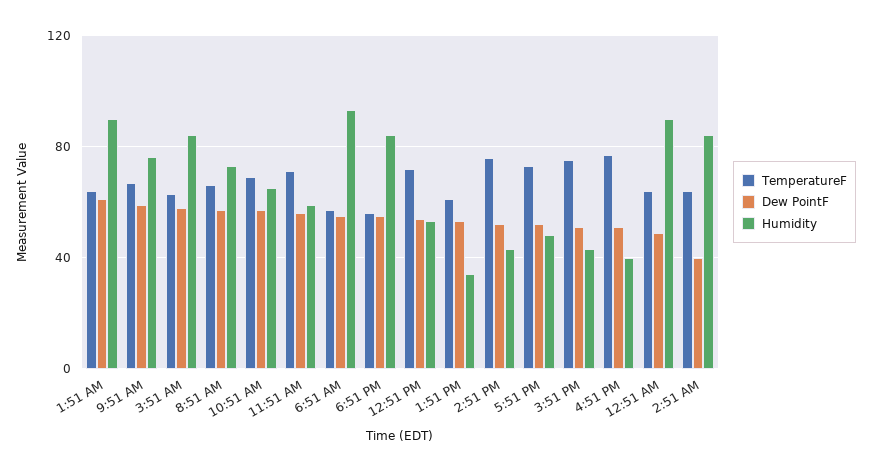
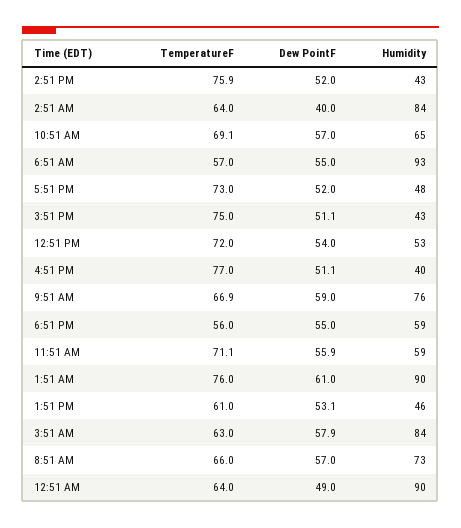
  {
    "TemperatureF": {
-     "1:51 AM": 65,
+     "1:51 AM": 76,
      "9:51 AM": 66.9,
      "3:51 AM": 63,
      "8:51 AM": 66,
      "10:51 AM": 69.1,
      "11:51 AM": 71.1,
      "6:51 AM": 57,
      "6:51 PM": 56,
      "12:51 PM": 72,
      "1:51 PM": 61,
      "2:51 PM": 75.9,
      "5:51 PM": 73,
      "3:51 PM": 75,
      "4:51 PM": 77,
      "12:51 AM": 64,
      "2:51 AM": 64
    },
    "Dew PointF": {
      "1:51 AM": 61,
      "9:51 AM": 59,
      "3:51 AM": 57.9,
      "8:51 AM": 57,
      "10:51 AM": 57,
      "11:51 AM": 55.9,
      "6:51 AM": 55,
      "6:51 PM": 55,
      "12:51 PM": 54,
      "1:51 PM": 53.1,
      "2:51 PM": 52,
      "5:51 PM": 52,
      "3:51 PM": 51.1,
      "4:51 PM": 51.1,
      "12:51 AM": 49,
      "2:51 AM": 40
    },
    "Humidity": {
      "1:51 AM": 90,
      "9:51 AM": 76,
      "3:51 AM": 84,
      "8:51 AM": 73,
      "10:51 AM": 65,
      "11:51 AM": 59,
      "6:51 AM": 93,
-     "6:51 PM": 85,
+     "6:51 PM": 59,
      "12:51 PM": 53,
-     "1:51 PM": 35,
+     "1:51 PM": 46,
      "2:51 PM": 43,
      "5:51 PM": 48,
      "3:51 PM": 43,
      "4:51 PM": 40,
      "12:51 AM": 90,
      "2:51 AM": 84
    }
  }

